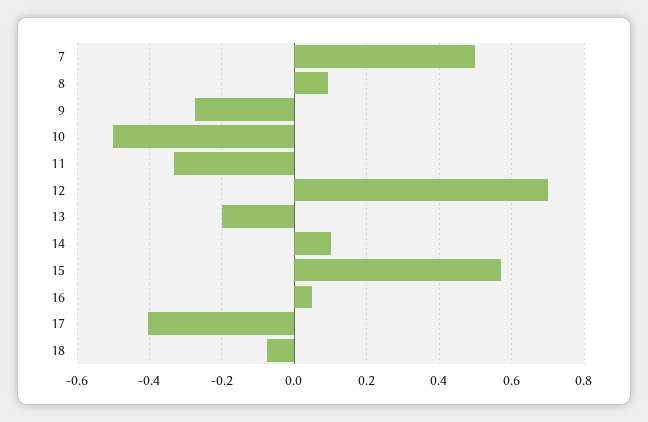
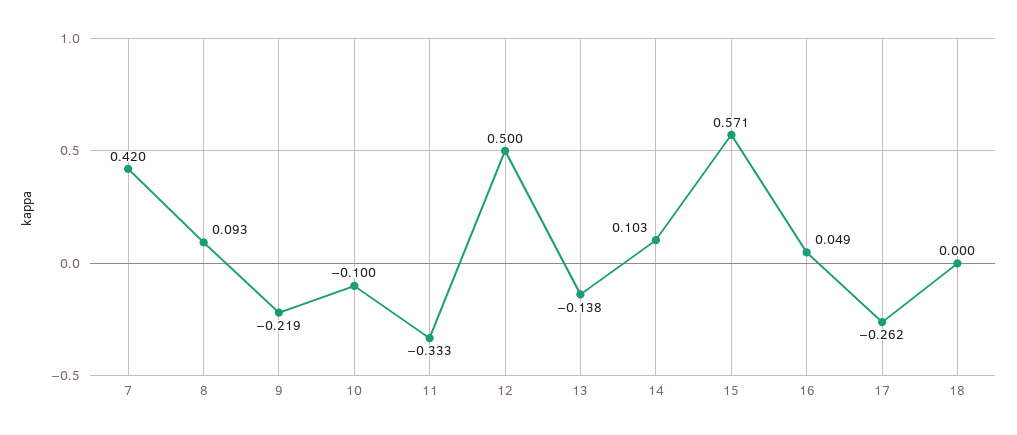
  {
-   "7": 0.5,
+   "7": 0.42,
    "8": 0.093,
-   "9": -0.28,
+   "9": -0.219,
-   "10": -0.5,
+   "10": -0.1,
    "11": -0.333,
-   "12": 0.7,
+   "12": 0.5,
-   "13": -0.2,
+   "13": -0.138,
    "14": 0.103,
    "15": 0.571,
    "16": 0.049,
-   "17": -0.4,
+   "17": -0.262,
-   "18": -0.08
+   "18": 0
  }

